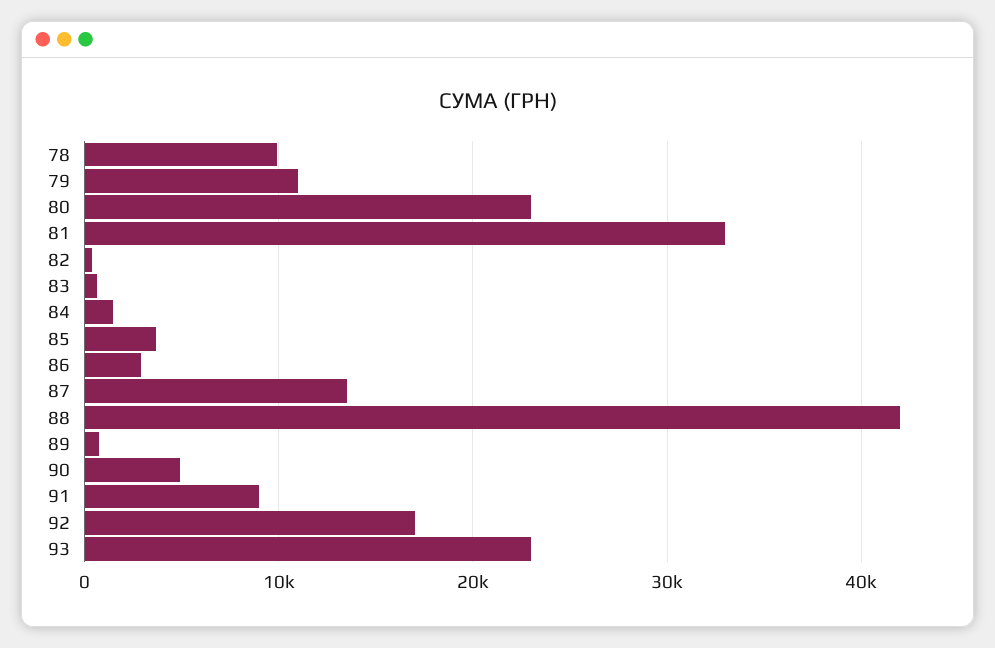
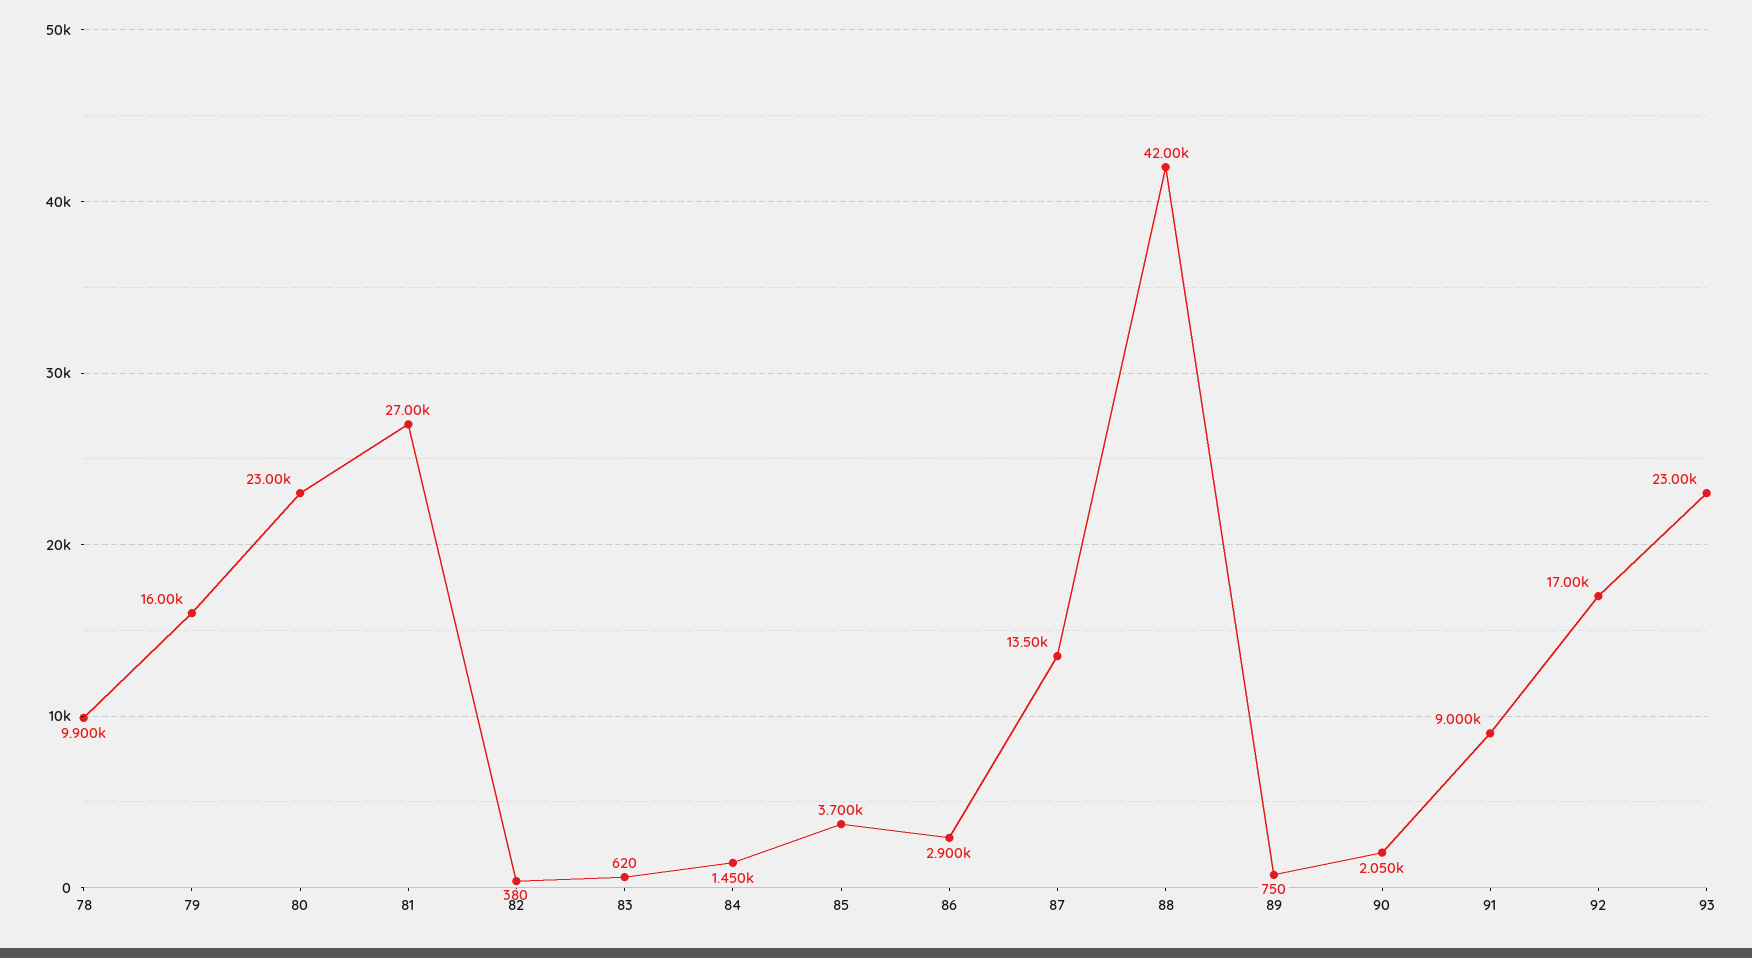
  {
    "78": 9900,
-   "79": 11000,
+   "79": 16000,
    "80": 23000,
-   "81": 33000,
+   "81": 27000,
    "82": 380,
    "83": 620,
    "84": 1450,
    "85": 3700,
    "86": 2900,
    "87": 13500,
    "88": 42000,
    "89": 750,
-   "90": 5000,
+   "90": 2050,
    "91": 9000,
    "92": 17000,
    "93": 23000
  }

